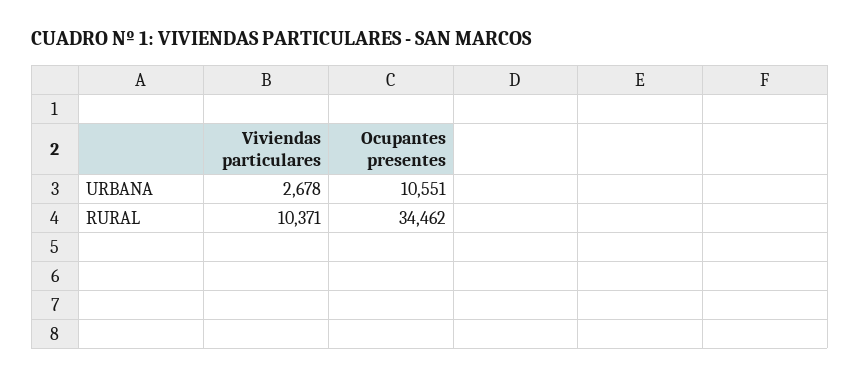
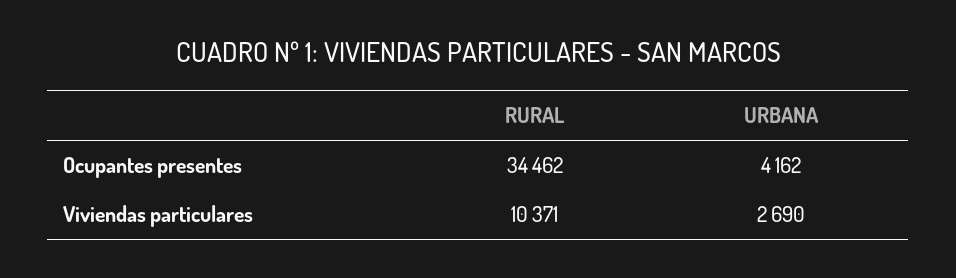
  {
    "Viviendas particulares": {
-     "URBANA": 2678,
+     "URBANA": 2690,
      "RURAL": 10371
    },
    "Ocupantes presentes": {
-     "URBANA": 10551,
+     "URBANA": 4162,
      "RURAL": 34462
    }
  }

